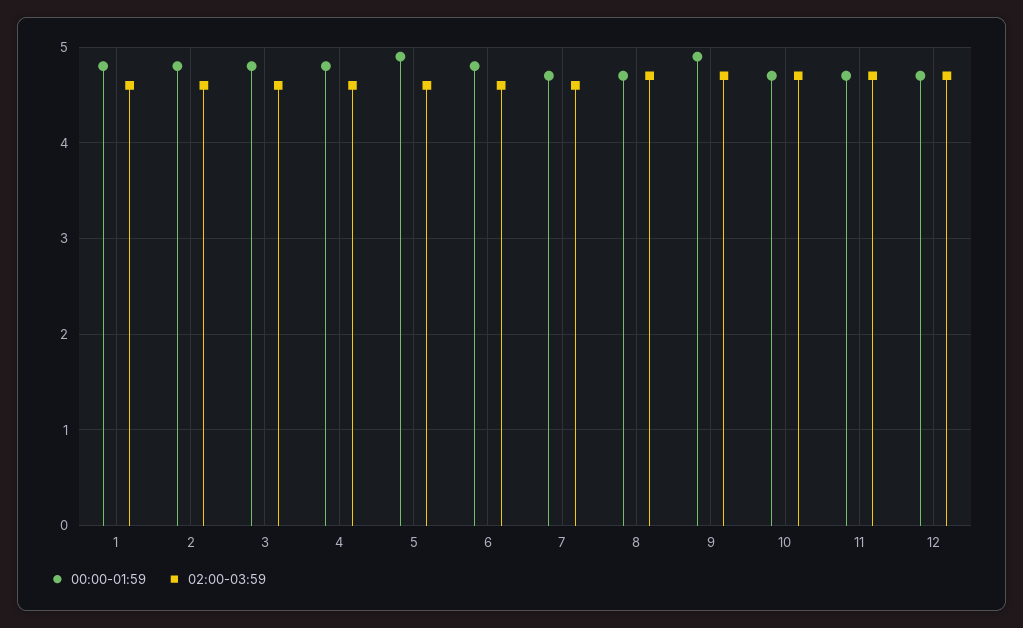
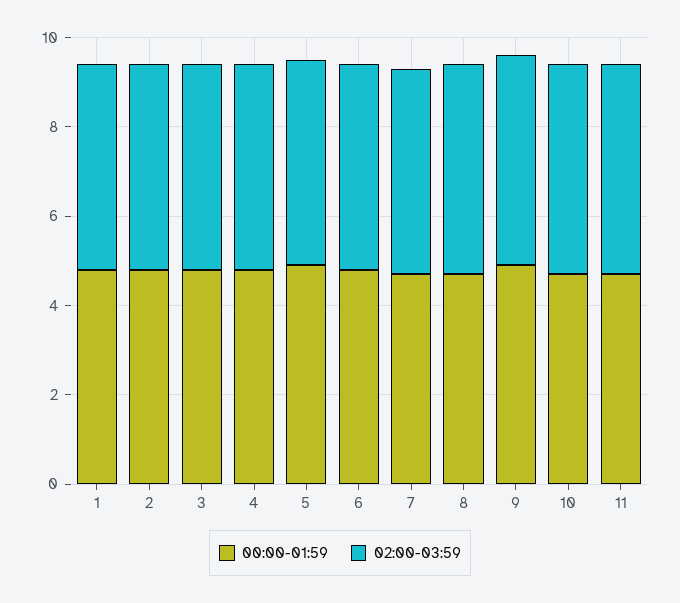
  {
    "00:00-01:59": {
      "1": 4.8,
      "2": 4.8,
      "3": 4.8,
      "4": 4.8,
      "5": 4.9,
      "6": 4.8,
      "7": 4.7,
      "8": 4.7,
      "9": 4.9,
      "10": 4.7,
-     "11": 4.7,
+     "11": 4.7
-     "12": 4.7
    },
    "02:00-03:59": {
      "1": 4.6,
      "2": 4.6,
      "3": 4.6,
      "4": 4.6,
      "5": 4.6,
      "6": 4.6,
      "7": 4.6,
      "8": 4.7,
      "9": 4.7,
      "10": 4.7,
-     "11": 4.7,
+     "11": 4.7
-     "12": 4.7
    }
  }

